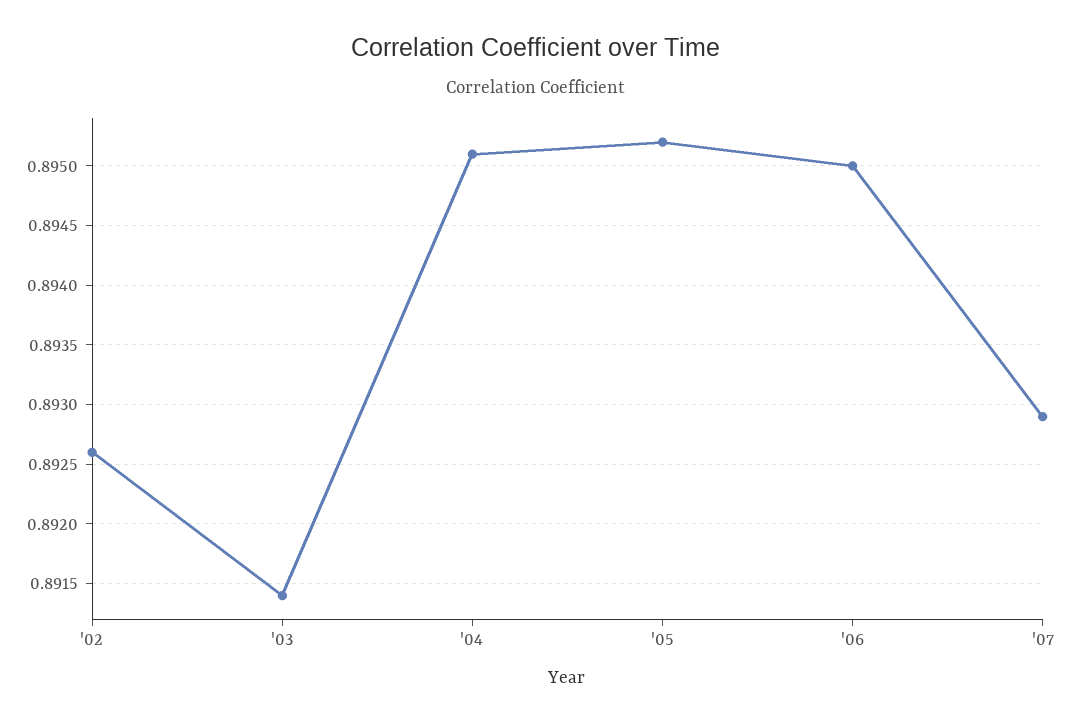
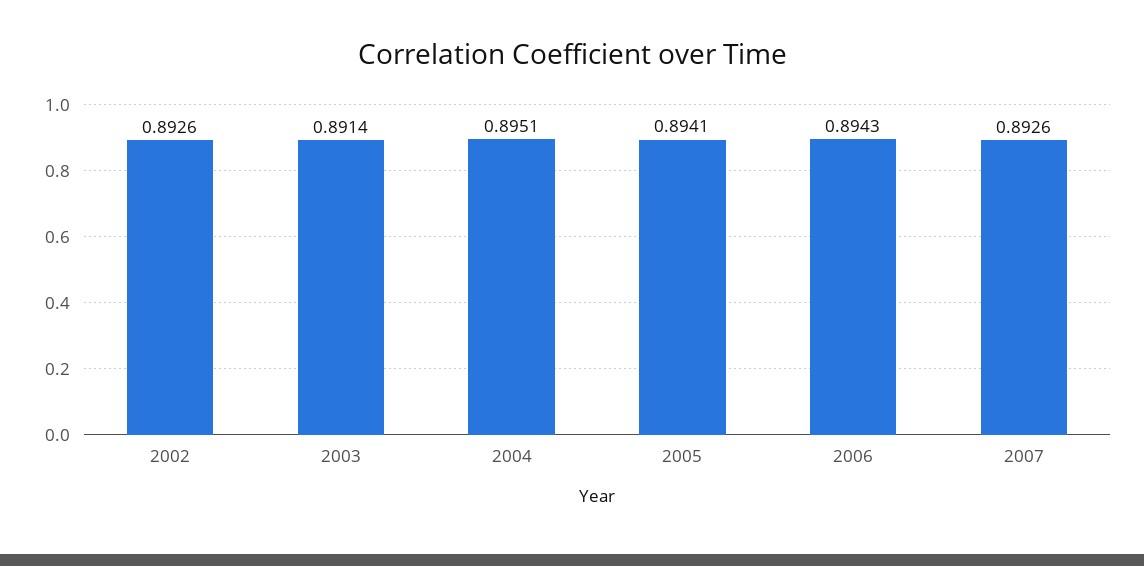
  {
    "'02": 0.8926,
    "'03": 0.8914,
    "'04": 0.8951,
-   "'05": 0.8952,
+   "'05": 0.8941,
-   "'06": 0.895,
+   "'06": 0.8943,
-   "'07": 0.8929
+   "'07": 0.8926
  }

